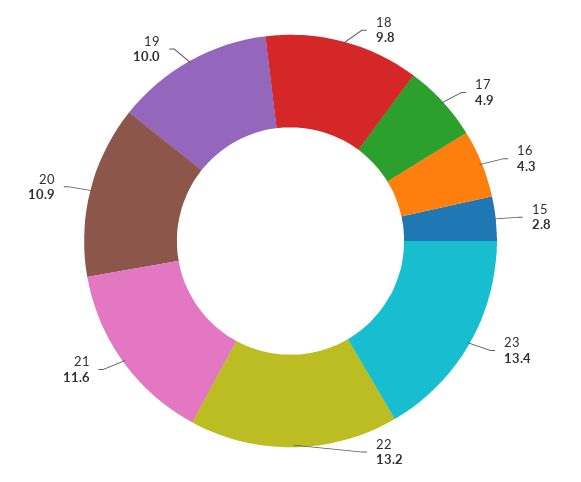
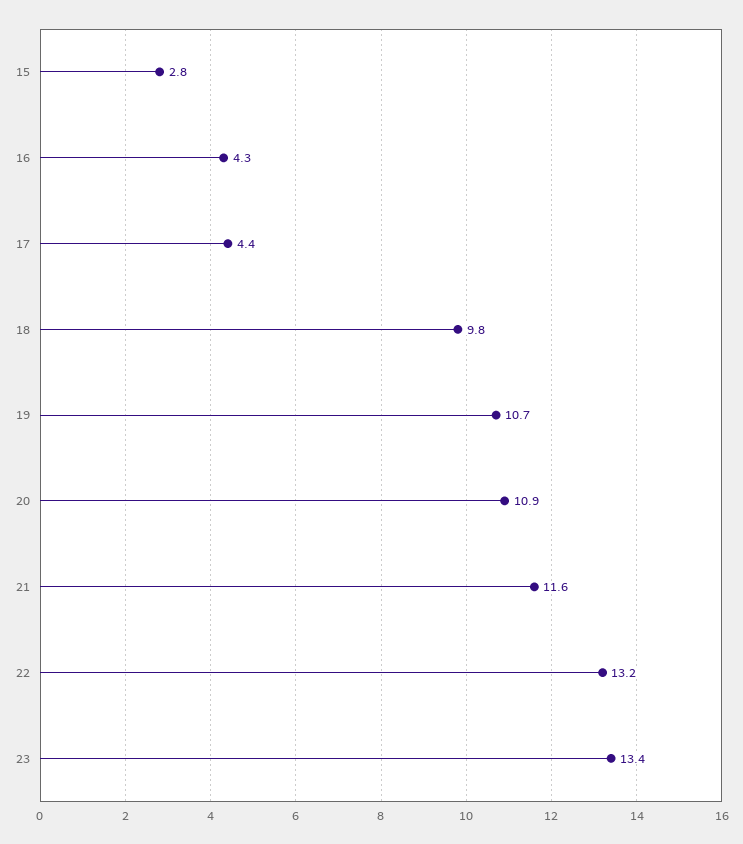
  {
    "18": 9.8,
-   "17": 4.9,
+   "17": 4.4,
    "16": 4.3,
    "15": 2.8,
    "23": 13.4,
    "22": 13.2,
    "21": 11.6,
    "20": 10.9,
-   "19": 10
+   "19": 10.7
  }

